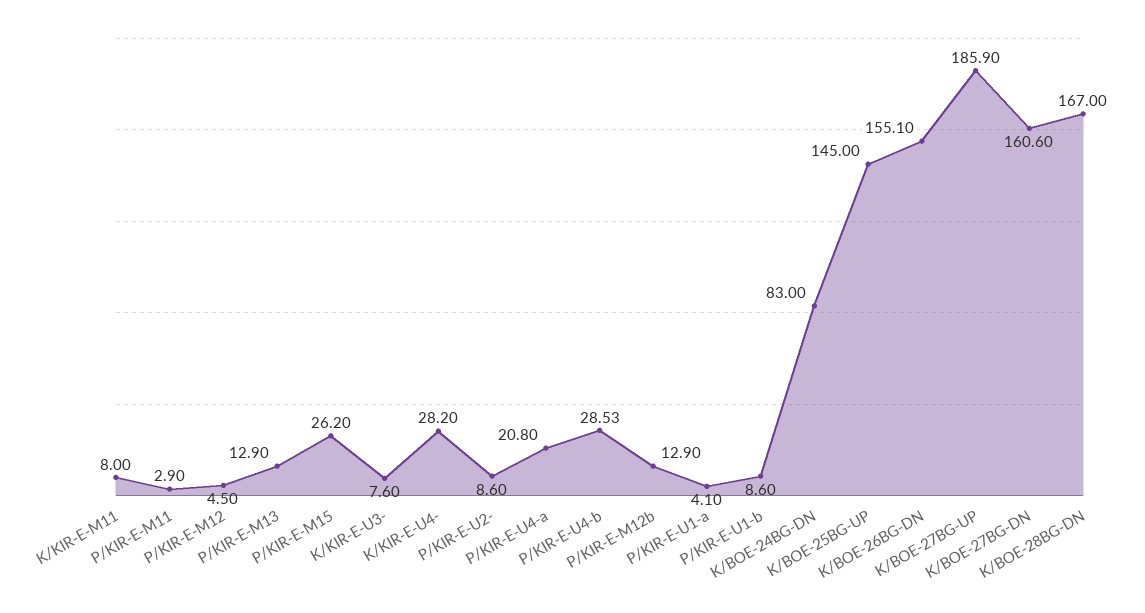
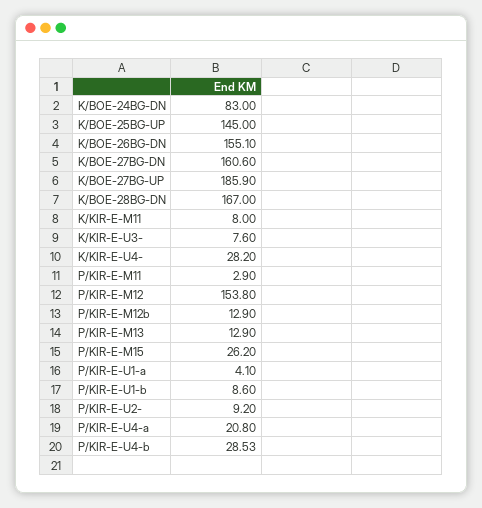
  {
    "K/KIR-E-M11": 8,
    "P/KIR-E-M11": 2.9,
-   "P/KIR-E-M12": 4.5,
+   "P/KIR-E-M12": 153.8,
    "P/KIR-E-M13": 12.9,
    "P/KIR-E-M15": 26.2,
    "K/KIR-E-U3-": 7.6,
    "K/KIR-E-U4-": 28.2,
-   "P/KIR-E-U2-": 8.6,
+   "P/KIR-E-U2-": 9.2,
    "P/KIR-E-U4-a": 20.8,
    "P/KIR-E-U4-b": 28.53,
    "P/KIR-E-M12b": 12.9,
    "P/KIR-E-U1-a": 4.1,
    "P/KIR-E-U1-b": 8.6,
    "K/BOE-24BG-DN": 83,
    "K/BOE-25BG-UP": 145,
    "K/BOE-26BG-DN": 155.1,
    "K/BOE-27BG-UP": 185.9,
    "K/BOE-27BG-DN": 160.6,
    "K/BOE-28BG-DN": 167
  }

